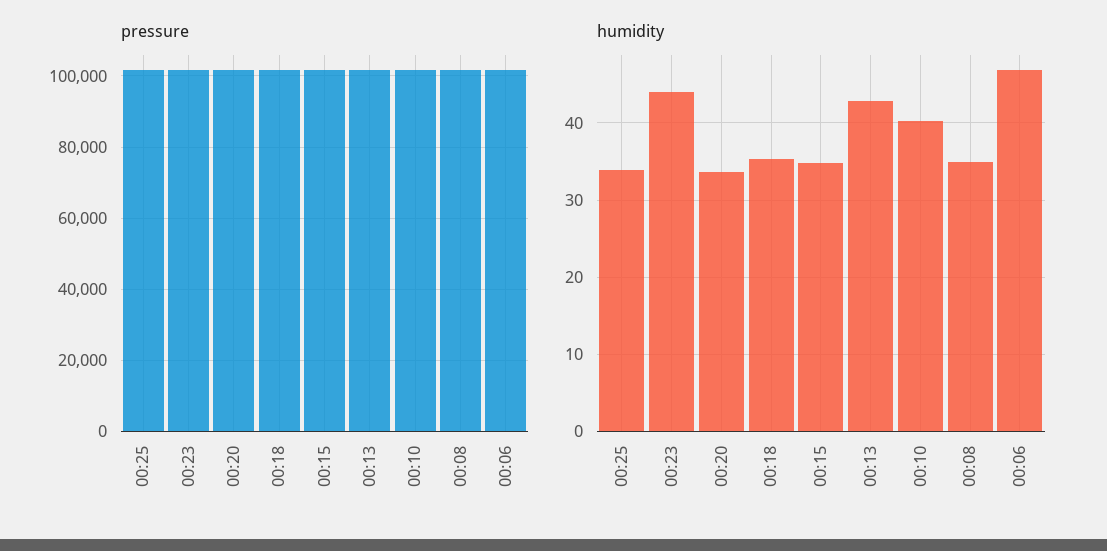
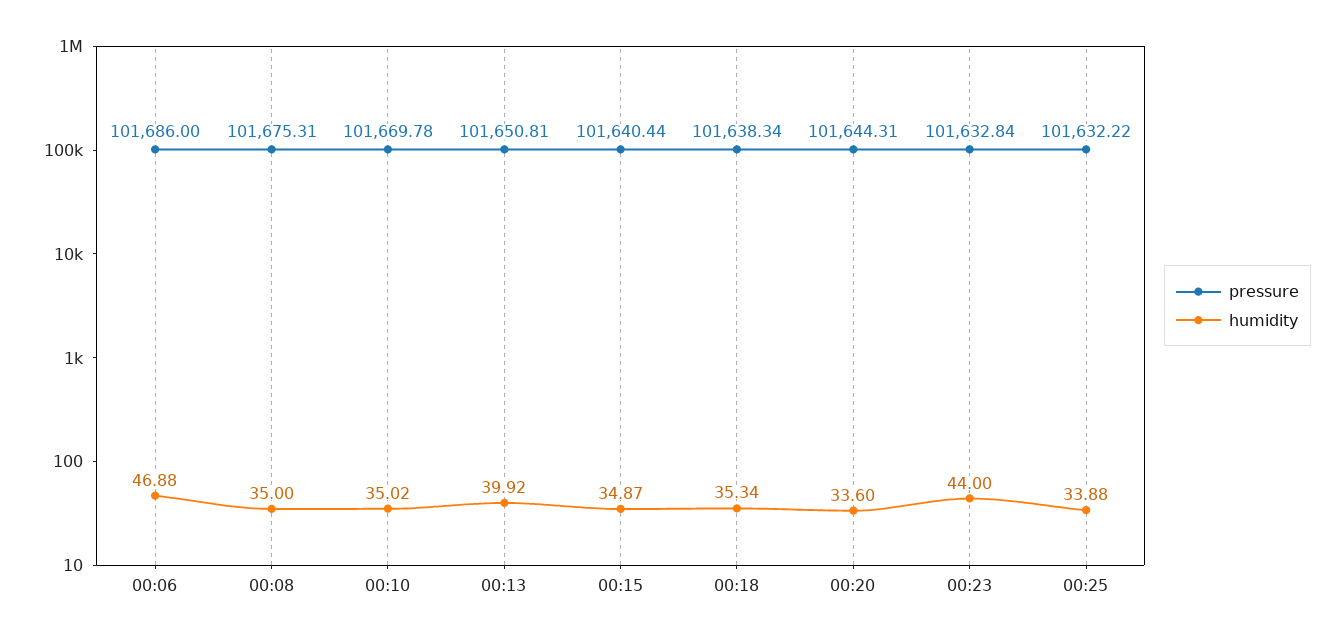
  {
    "pressure": {
      "00:25": 101632.22,
      "00:23": 101632.84,
      "00:20": 101644.31,
      "00:18": 101638.34,
      "00:15": 101640.44,
      "00:13": 101650.81,
      "00:10": 101669.78,
      "00:08": 101675.31,
      "00:06": 101686
    },
    "humidity": {
      "00:25": 33.88,
      "00:23": 44,
      "00:20": 33.6,
      "00:18": 35.34,
      "00:15": 34.87,
-     "00:13": 43,
+     "00:13": 39.92,
-     "00:10": 40,
+     "00:10": 35.02,
      "00:08": 35,
      "00:06": 46.88
    }
  }

